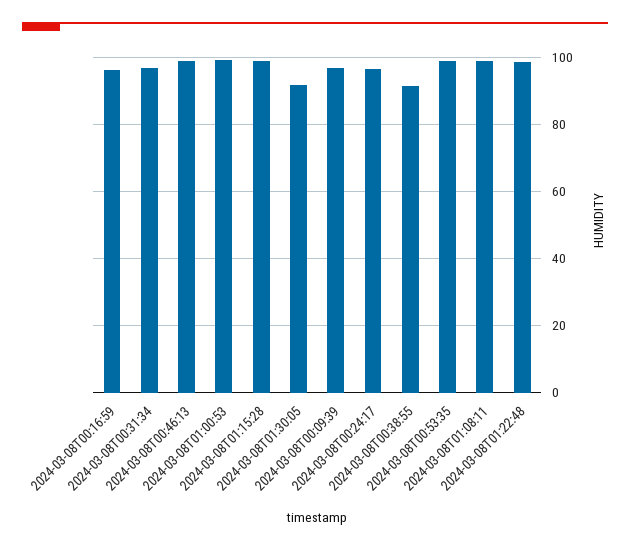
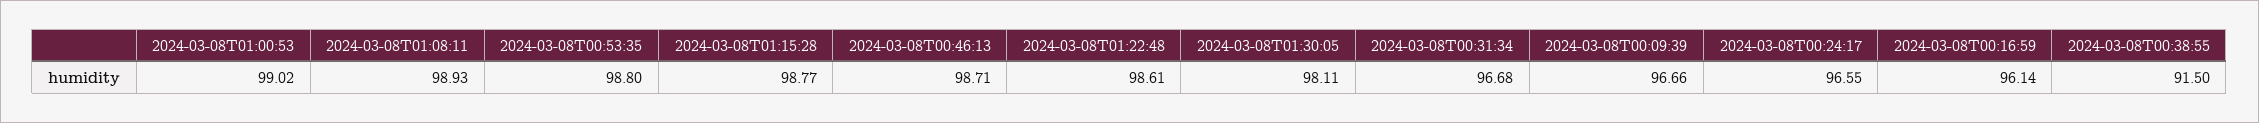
  {
    "2024-03-08T00:16:59": 96.14,
    "2024-03-08T00:31:34": 96.68,
    "2024-03-08T00:46:13": 98.71,
    "2024-03-08T01:00:53": 99.02,
    "2024-03-08T01:15:28": 98.77,
-   "2024-03-08T01:30:05": 92,
+   "2024-03-08T01:30:05": 98.11,
    "2024-03-08T00:09:39": 96.66,
    "2024-03-08T00:24:17": 96.55,
    "2024-03-08T00:38:55": 91.5,
    "2024-03-08T00:53:35": 98.8,
    "2024-03-08T01:08:11": 98.93,
    "2024-03-08T01:22:48": 98.61
  }

